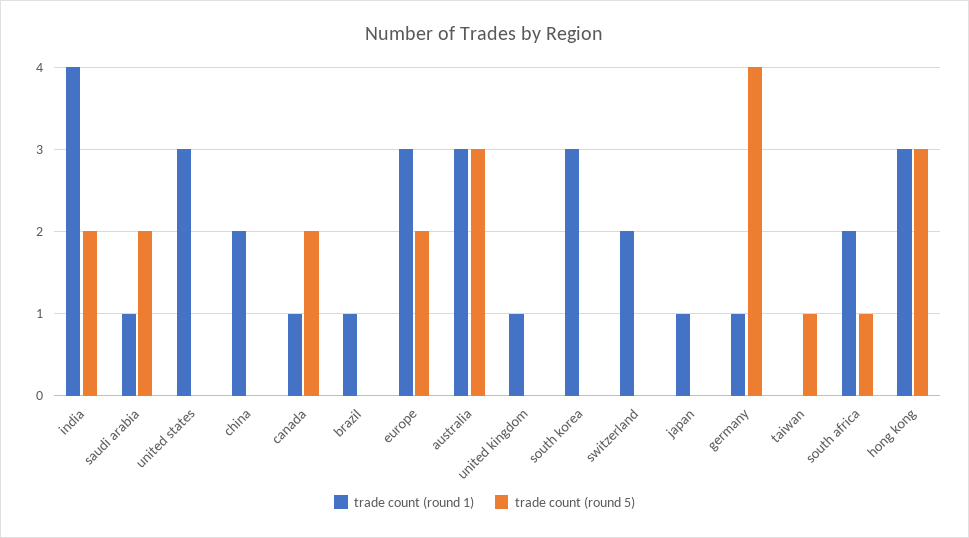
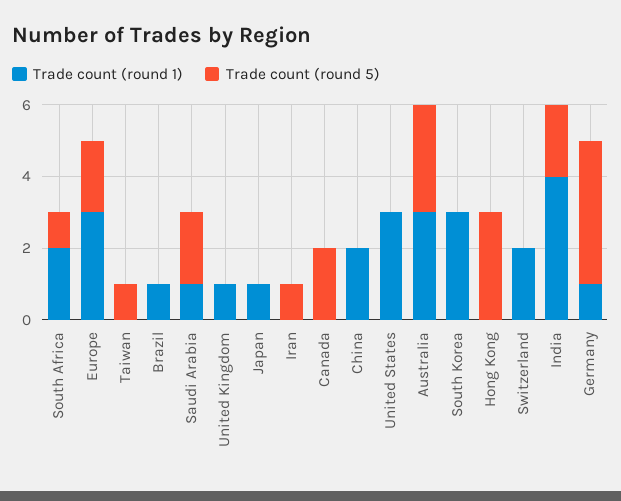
  {
    "trade count (round 1)": {
      "india": 4,
      "saudi arabia": 1,
      "united states": 3,
      "china": 2,
-     "canada": 1,
+     "canada": 0,
      "brazil": 1,
      "europe": 3,
      "australia": 3,
      "united kingdom": 1,
      "south korea": 3,
      "switzerland": 2,
      "japan": 1,
      "germany": 1,
      "taiwan": 0,
      "south africa": 2,
-     "hong kong": 3
+     "hong kong": 0,
+     "Iran": 0
    },
    "trade count (round 5)": {
      "india": 2,
      "saudi arabia": 2,
      "united states": 0,
      "china": 0,
      "canada": 2,
      "brazil": 0,
      "europe": 2,
      "australia": 3,
      "united kingdom": 0,
      "south korea": 0,
      "switzerland": 0,
      "japan": 0,
      "germany": 4,
      "taiwan": 1,
      "south africa": 1,
-     "hong kong": 3
+     "hong kong": 3,
+     "Iran": 1
    }
  }

